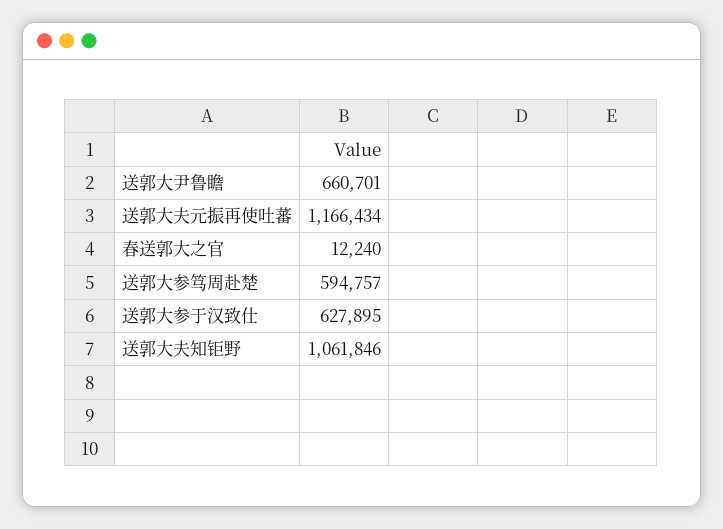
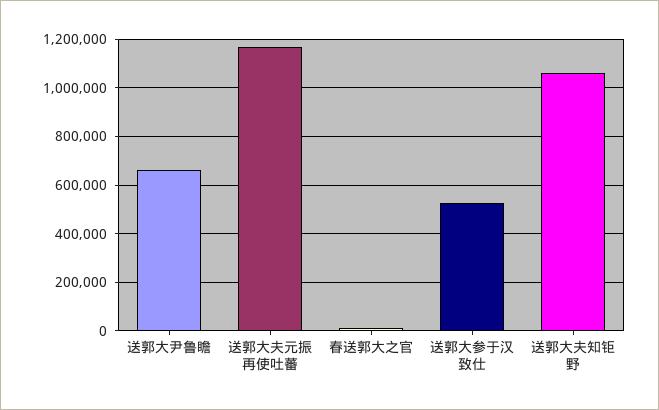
  {
    "送郭大尹鲁瞻": 660701,
    "送郭大夫元振再使吐蕃": 1166434,
    "春送郭大之官": 12240,
-   "送郭大参笃周赴楚": 594757,
-   "送郭大参于汉致仕": 627895,
+   "送郭大参于汉致仕": 525000,
    "送郭大夫知钜野": 1061846
  }

